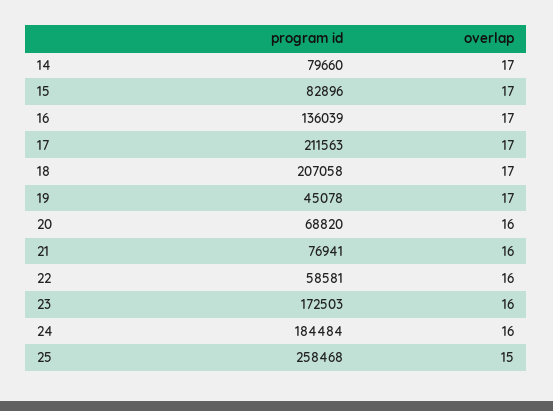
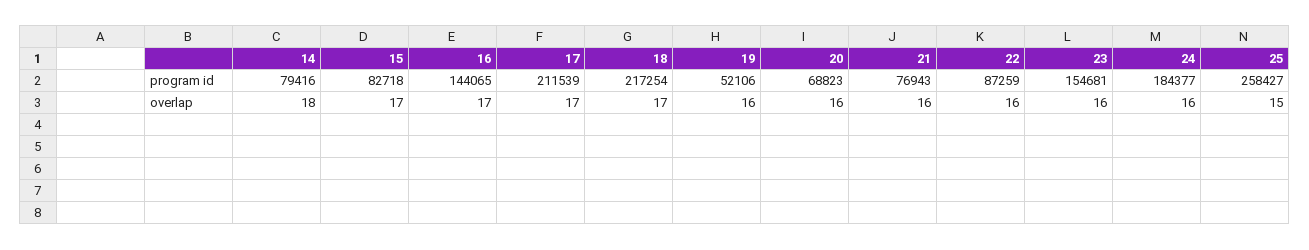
  {
    "program id": {
-     "14": 79660,
+     "14": 79416,
-     "15": 82896,
+     "15": 82718,
-     "16": 136039,
+     "16": 144065,
-     "17": 211563,
+     "17": 211539,
-     "18": 207058,
+     "18": 217254,
-     "19": 45078,
+     "19": 52106,
-     "20": 68820,
+     "20": 68823,
-     "21": 76941,
+     "21": 76943,
-     "22": 58581,
+     "22": 87259,
-     "23": 172503,
+     "23": 154681,
-     "24": 184484,
+     "24": 184377,
-     "25": 258468
+     "25": 258427
    },
    "overlap": {
-     "14": 17,
+     "14": 18,
      "15": 17,
      "16": 17,
      "17": 17,
      "18": 17,
-     "19": 17,
+     "19": 16,
      "20": 16,
      "21": 16,
      "22": 16,
      "23": 16,
      "24": 16,
      "25": 15
    }
  }

